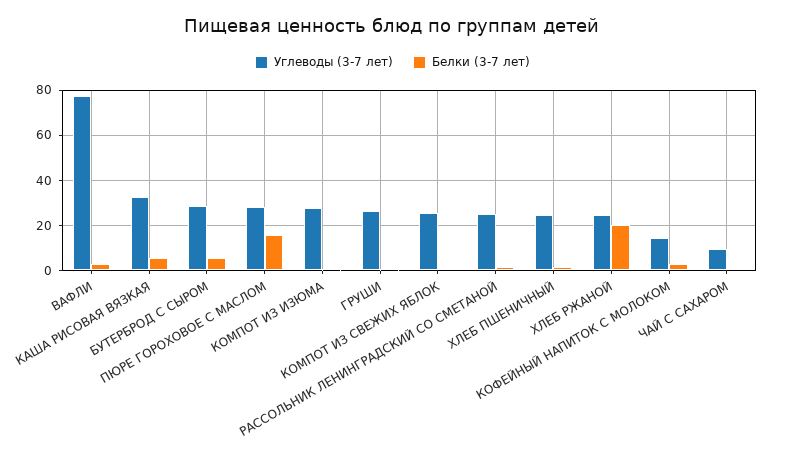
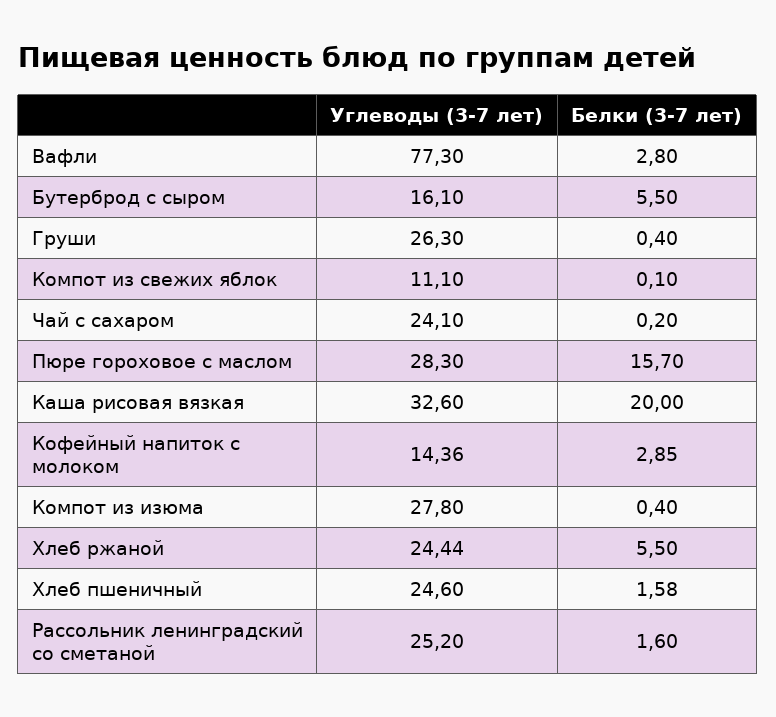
  {
    "Углеводы (3-7 лет)": {
      "ВАФЛИ": 77.3,
      "КАША РИСОВАЯ ВЯЗКАЯ": 32.6,
-     "БУТЕРБРОД С СЫРОМ": 30,
+     "БУТЕРБРОД С СЫРОМ": 16.1,
      "ПЮРЕ ГОРОХОВОЕ С МАСЛОМ": 28.3,
      "КОМПОТ ИЗ ИЗЮМА": 27.8,
      "ГРУШИ": 26.3,
-     "КОМПОТ ИЗ СВЕЖИХ ЯБЛОК": 25,
+     "КОМПОТ ИЗ СВЕЖИХ ЯБЛОК": 11.1,
      "РАССОЛЬНИК ЛЕНИНГРАДСКИЙ СО СМЕТАНОЙ": 25.2,
      "ХЛЕБ ПШЕНИЧНЫЙ": 24.6,
      "ХЛЕБ РЖАНОЙ": 24.44,
      "КОФЕЙНЫЙ НАПИТОК С МОЛОКОМ": 14.36,
-     "ЧАЙ С САХАРОМ": 10
+     "ЧАЙ С САХАРОМ": 24.1
    },
    "Белки (3-7 лет)": {
      "ВАФЛИ": 2.8,
-     "КАША РИСОВАЯ ВЯЗКАЯ": 5,
+     "КАША РИСОВАЯ ВЯЗКАЯ": 20,
      "БУТЕРБРОД С СЫРОМ": 5.5,
      "ПЮРЕ ГОРОХОВОЕ С МАСЛОМ": 15.7,
      "КОМПОТ ИЗ ИЗЮМА": 0.4,
      "ГРУШИ": 0.4,
      "КОМПОТ ИЗ СВЕЖИХ ЯБЛОК": 0.1,
      "РАССОЛЬНИК ЛЕНИНГРАДСКИЙ СО СМЕТАНОЙ": 1.6,
      "ХЛЕБ ПШЕНИЧНЫЙ": 1.58,
-     "ХЛЕБ РЖАНОЙ": 20,
+     "ХЛЕБ РЖАНОЙ": 5.5,
      "КОФЕЙНЫЙ НАПИТОК С МОЛОКОМ": 2.85,
      "ЧАЙ С САХАРОМ": 0.2
    }
  }

